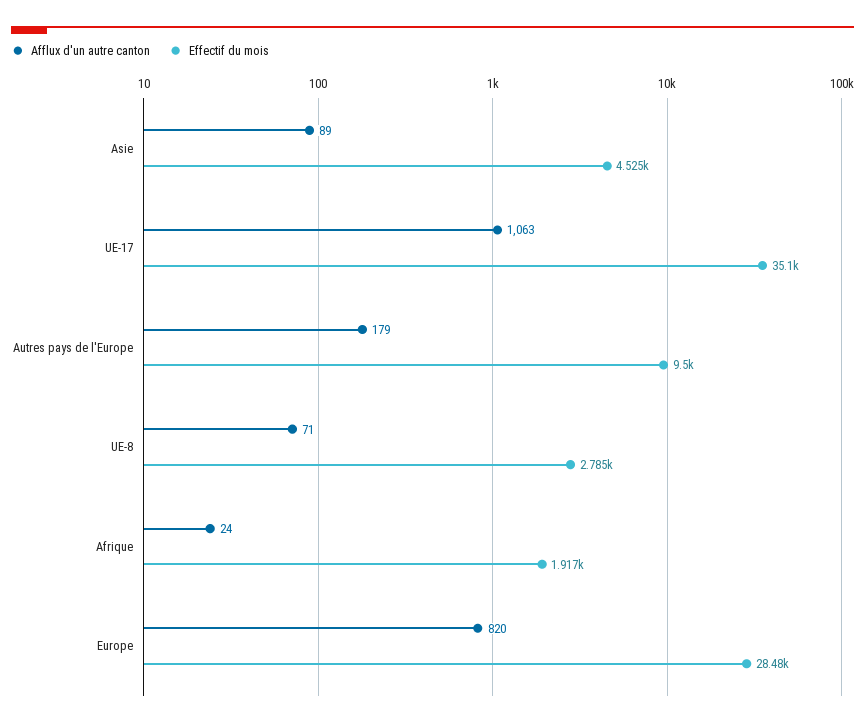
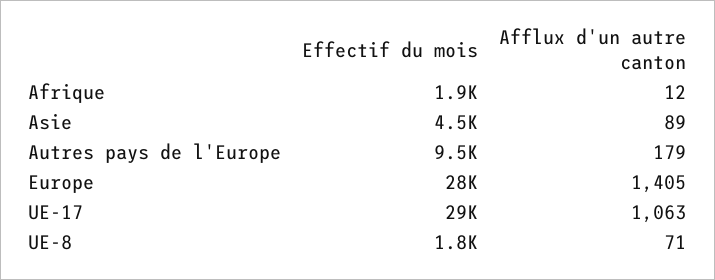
  {
    "Afflux d'un autre canton": {
      "Asie": 89,
      "UE-17": 1063,
      "Autres pays de l'Europe": 179,
      "UE-8": 71,
-     "Afrique": 24,
+     "Afrique": 12,
-     "Europe": 820
+     "Europe": 1405
    },
    "Effectif du mois": {
      "Asie": 4525,
-     "UE-17": 35100,
+     "UE-17": 29000,
      "Autres pays de l'Europe": 9500,
-     "UE-8": 2785,
+     "UE-8": 1800,
      "Afrique": 1917,
      "Europe": 28480
    }
  }

